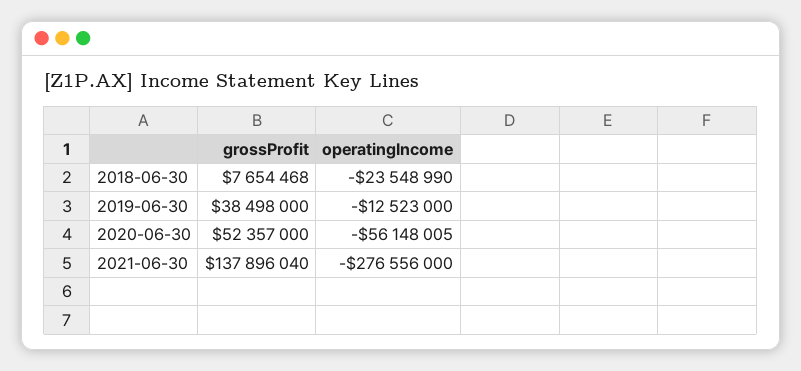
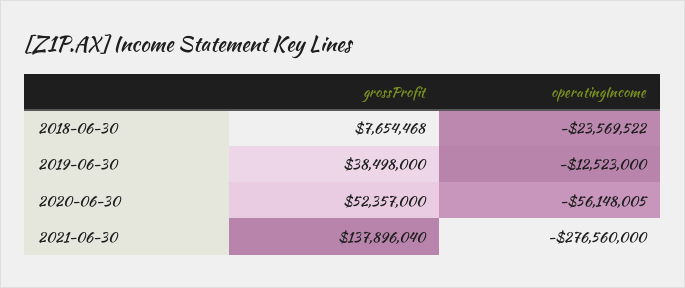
  {
    "grossProfit": {
      "2018-06-30": 7654468,
      "2019-06-30": 38498000,
      "2020-06-30": 52357000,
      "2021-06-30": 137896040
    },
    "operatingIncome": {
-     "2018-06-30": -23548990,
+     "2018-06-30": -23569522,
      "2019-06-30": -12523000,
      "2020-06-30": -56148005,
-     "2021-06-30": -276556000
+     "2021-06-30": -276560000
    }
  }

